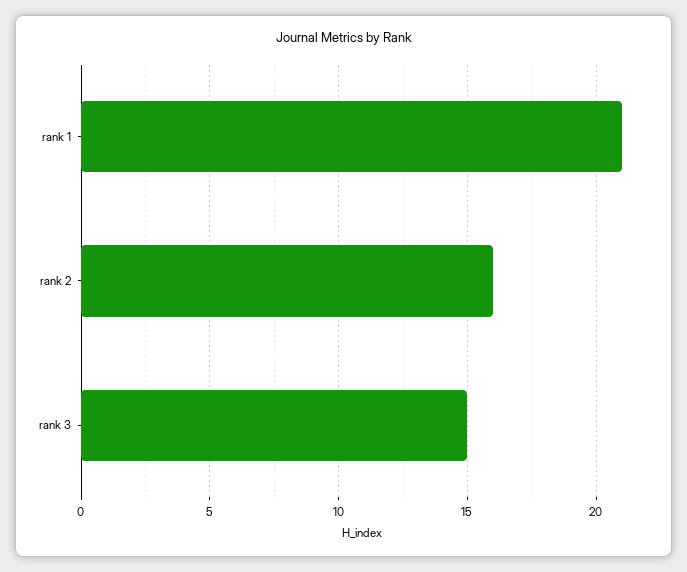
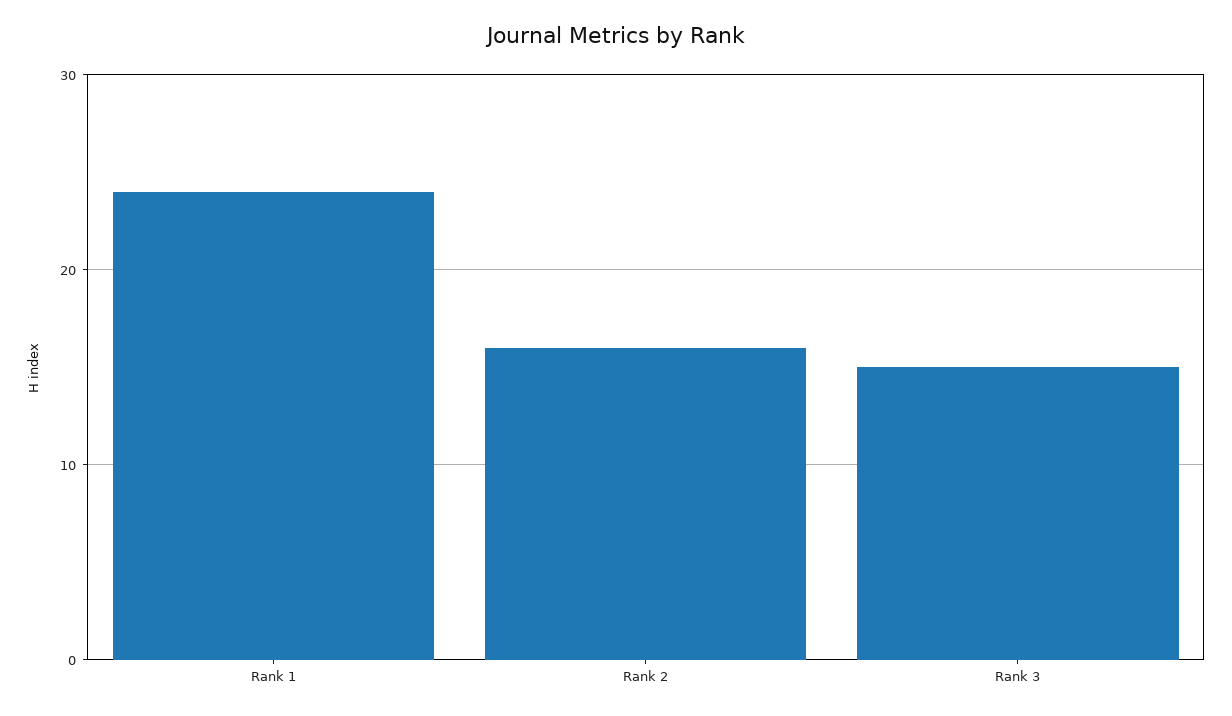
  {
-   "rank 1": 21,
+   "rank 1": 24,
    "rank 2": 16,
    "rank 3": 15
  }

